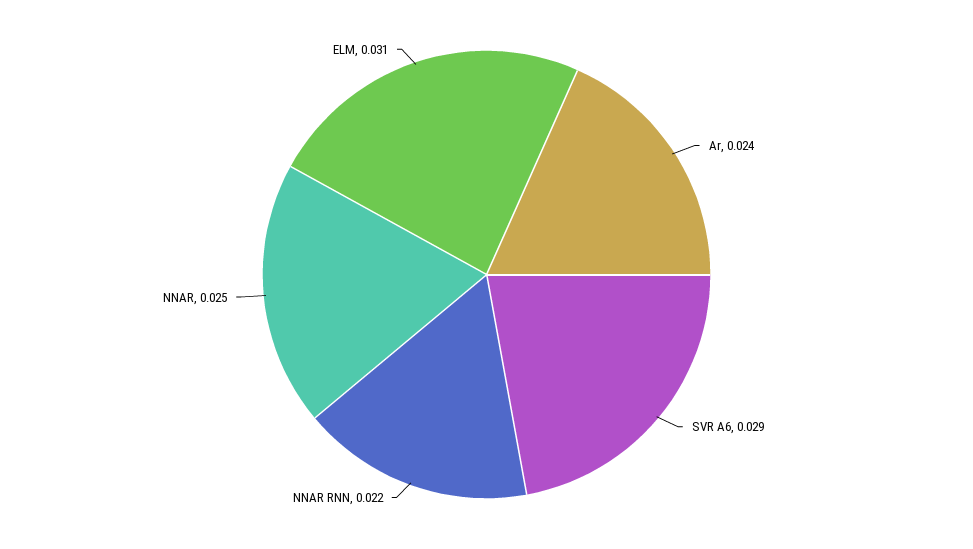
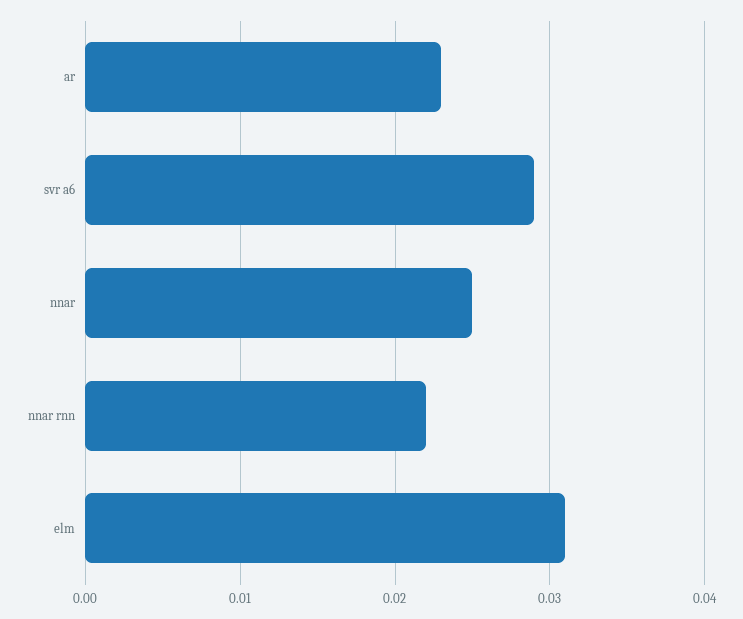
  {
-   "Ar": 0.024,
+   "Ar": 0.023,
    "SVR A6": 0.029,
    "NNAR RNN": 0.022,
    "NNAR": 0.025,
    "ELM": 0.031
  }

